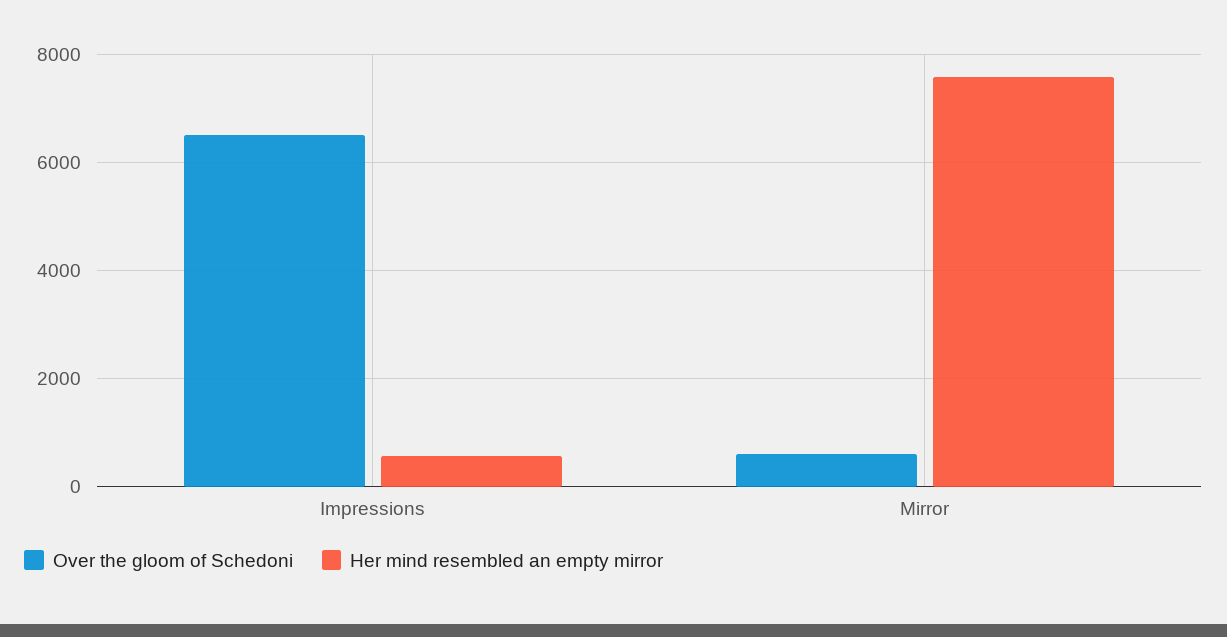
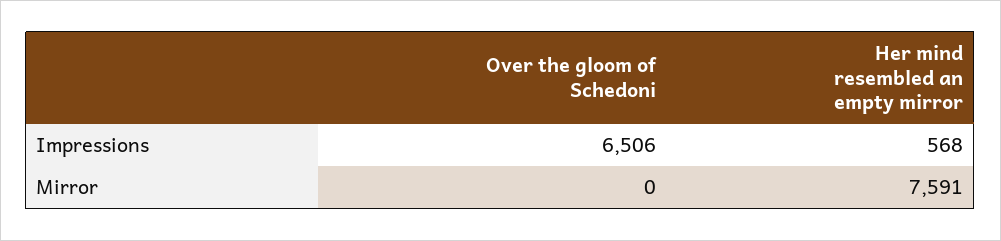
  {
    "Over the gloom of Schedoni": {
      "Impressions": 6506,
-     "Mirror": 600
+     "Mirror": 0
    },
    "Her mind resembled an empty mirror": {
      "Impressions": 568,
      "Mirror": 7591
    }
  }

